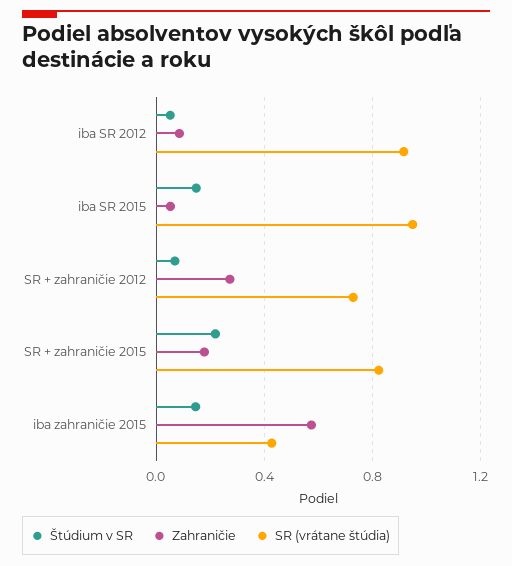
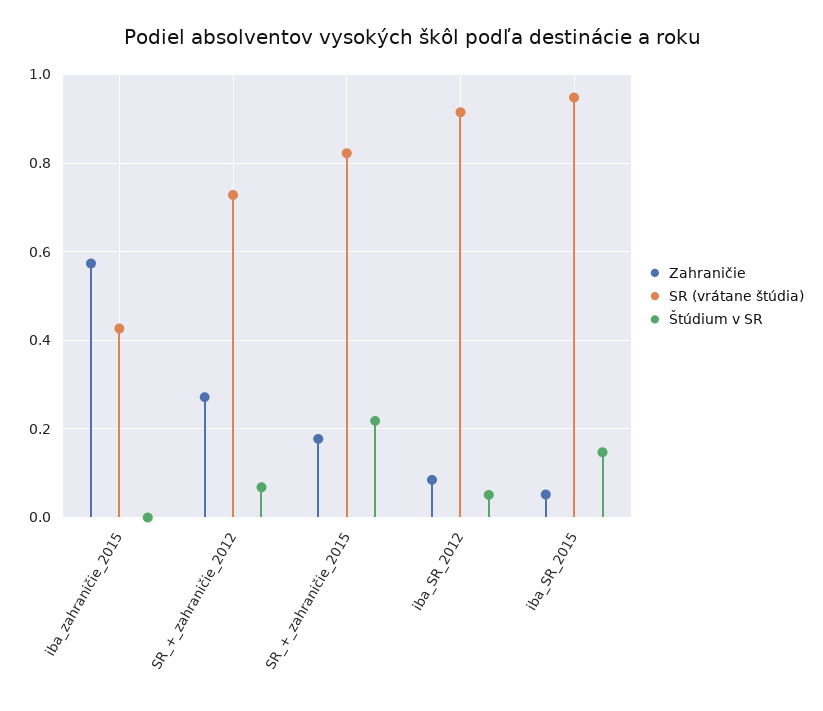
  {
    "Štúdium v SR": {
      "iba SR 2012": 0.06,
      "iba SR 2015": 0.14,
      "SR + zahraničie 2012": 0.06,
      "SR + zahraničie 2015": 0.22,
-     "iba zahraničie 2015": 0.15
+     "iba zahraničie 2015": 0
    },
    "Zahraničie": {
      "iba SR 2012": 0.08,
      "iba SR 2015": 0.06,
      "SR + zahraničie 2012": 0.28,
      "SR + zahraničie 2015": 0.18,
      "iba zahraničie 2015": 0.58
    },
    "SR (vrátane štúdia)": {
      "iba SR 2012": 0.92,
      "iba SR 2015": 0.94,
      "SR + zahraničie 2012": 0.72,
      "SR + zahraničie 2015": 0.82,
      "iba zahraničie 2015": 0.42
    }
  }

